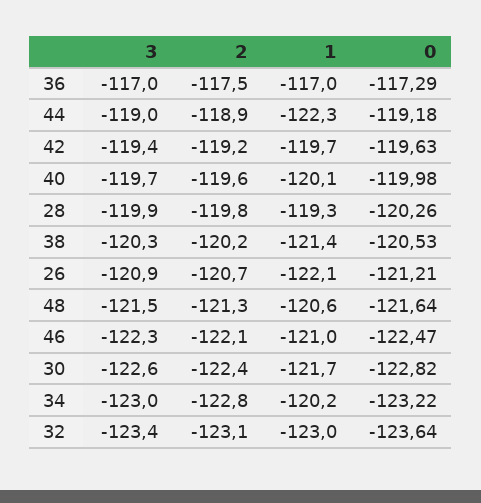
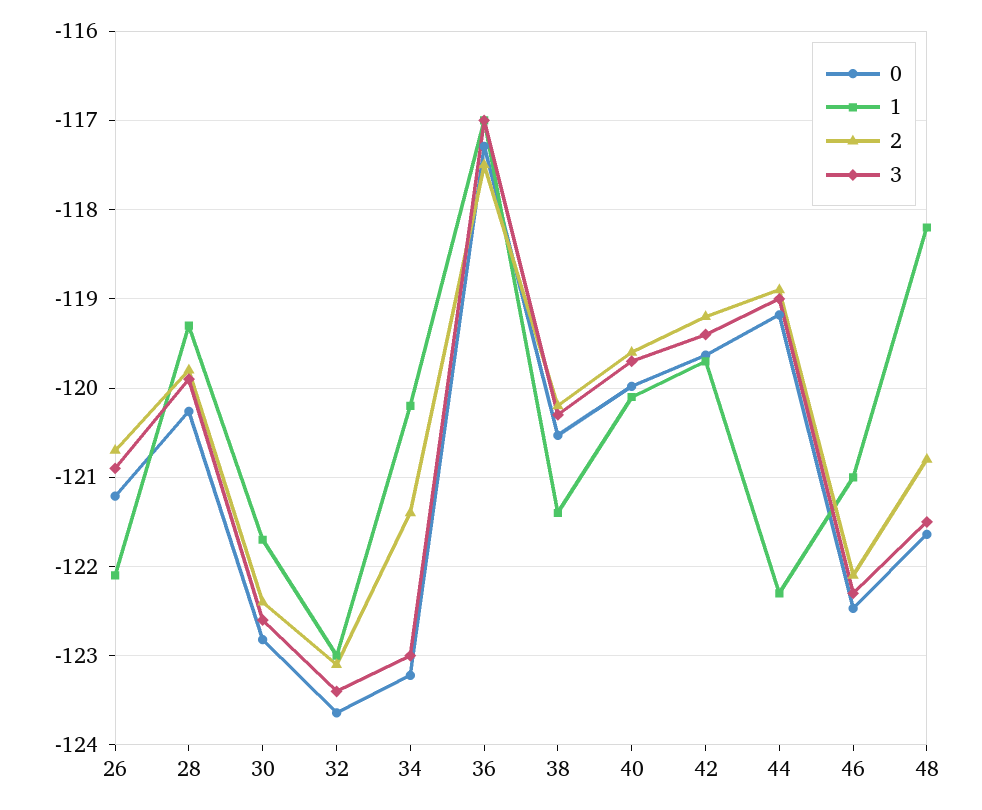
  {
    "3": {
      "36": -117,
      "44": -119,
      "42": -119.4,
      "40": -119.7,
      "28": -119.9,
      "38": -120.3,
      "26": -120.9,
      "48": -121.5,
      "46": -122.3,
      "30": -122.6,
      "34": -123,
      "32": -123.4
    },
    "2": {
      "36": -117.5,
      "44": -118.9,
      "42": -119.2,
      "40": -119.6,
      "28": -119.8,
      "38": -120.2,
      "26": -120.7,
-     "48": -121.3,
+     "48": -120.8,
      "46": -122.1,
      "30": -122.4,
-     "34": -122.8,
+     "34": -121.4,
      "32": -123.1
    },
    "1": {
      "36": -117,
      "44": -122.3,
      "42": -119.7,
      "40": -120.1,
      "28": -119.3,
      "38": -121.4,
      "26": -122.1,
-     "48": -120.6,
+     "48": -118.2,
      "46": -121,
      "30": -121.7,
      "34": -120.2,
      "32": -123
    },
    "0": {
      "36": -117.29,
      "44": -119.18,
      "42": -119.63,
      "40": -119.98,
      "28": -120.26,
      "38": -120.53,
      "26": -121.21,
      "48": -121.64,
      "46": -122.47,
      "30": -122.82,
      "34": -123.22,
      "32": -123.64
    }
  }

